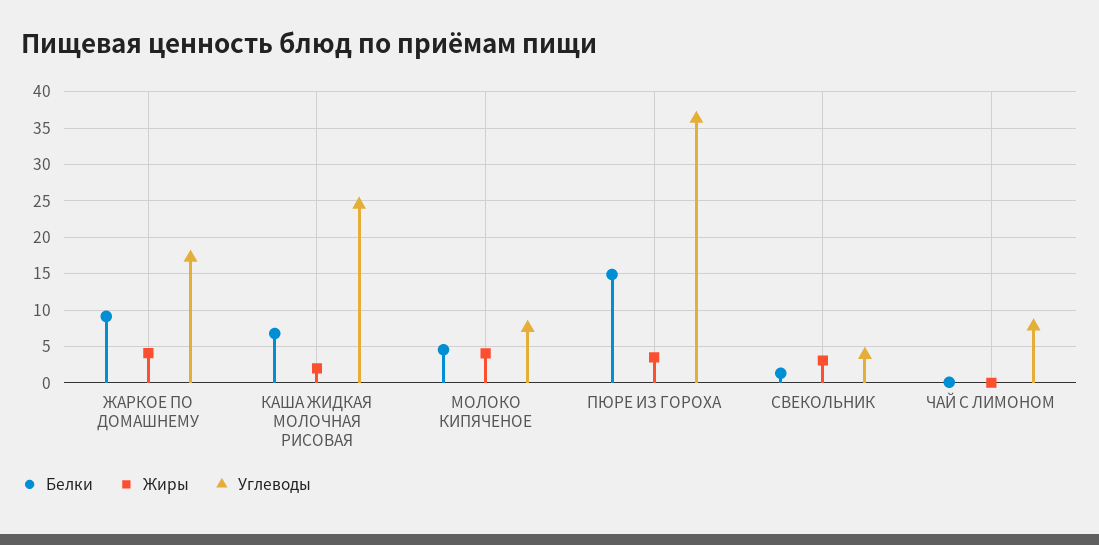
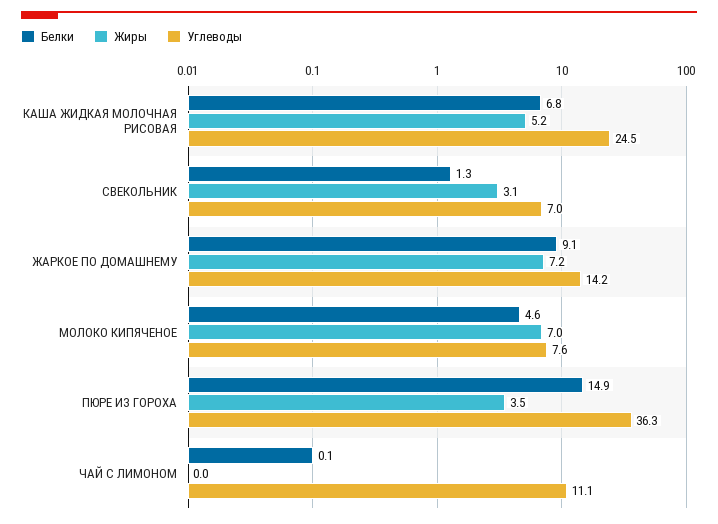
  {
    "Белки": {
      "ЖАРКОЕ ПО ДОМАШНЕМУ": 9.1,
      "КАША ЖИДКАЯ МОЛОЧНАЯ РИСОВАЯ": 6.8,
      "МОЛОКО КИПЯЧЕНОЕ": 4.6,
      "ПЮРЕ ИЗ ГОРОХА": 14.9,
      "СВЕКОЛЬНИК": 1.3,
      "ЧАЙ С ЛИМОНОМ": 0.1
    },
    "Жиры": {
-     "ЖАРКОЕ ПО ДОМАШНЕМУ": 4,
+     "ЖАРКОЕ ПО ДОМАШНЕМУ": 7.2,
-     "КАША ЖИДКАЯ МОЛОЧНАЯ РИСОВАЯ": 2,
+     "КАША ЖИДКАЯ МОЛОЧНАЯ РИСОВАЯ": 5.2,
-     "МОЛОКО КИПЯЧЕНОЕ": 4,
+     "МОЛОКО КИПЯЧЕНОЕ": 7,
      "ПЮРЕ ИЗ ГОРОХА": 3.5,
      "СВЕКОЛЬНИК": 3.1,
      "ЧАЙ С ЛИМОНОМ": 0
    },
    "Углеводы": {
-     "ЖАРКОЕ ПО ДОМАШНЕМУ": 17,
+     "ЖАРКОЕ ПО ДОМАШНЕМУ": 14.2,
      "КАША ЖИДКАЯ МОЛОЧНАЯ РИСОВАЯ": 24.5,
      "МОЛОКО КИПЯЧЕНОЕ": 7.6,
      "ПЮРЕ ИЗ ГОРОХА": 36.3,
-     "СВЕКОЛЬНИК": 4,
+     "СВЕКОЛЬНИК": 7,
-     "ЧАЙ С ЛИМОНОМ": 8
+     "ЧАЙ С ЛИМОНОМ": 11.1
    }
  }

